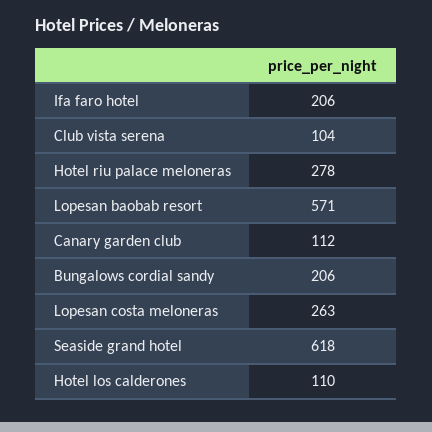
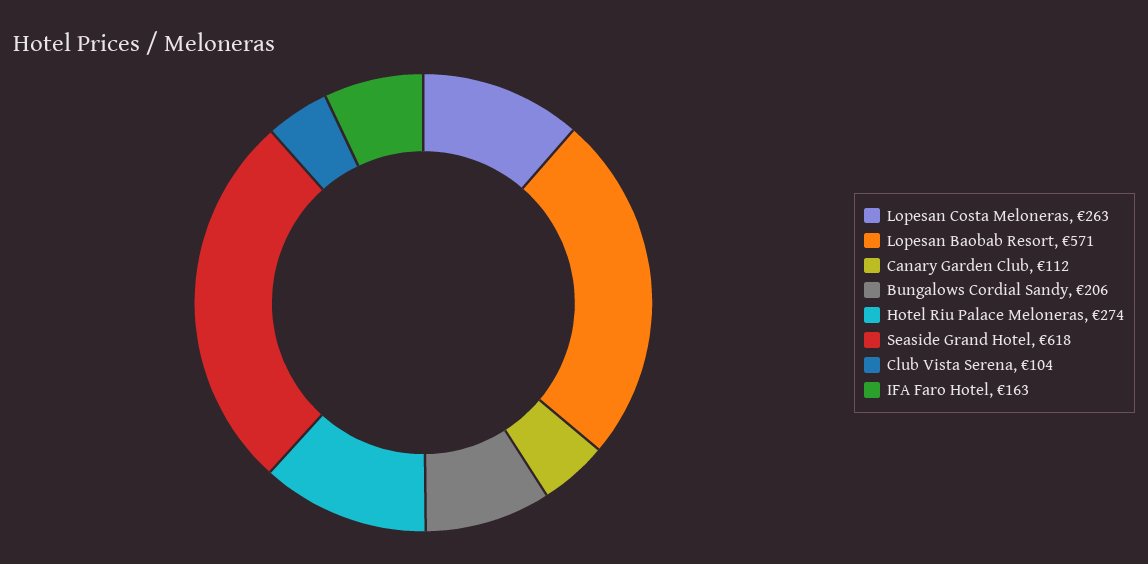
  {
-   "Ifa faro hotel": 206,
+   "Ifa faro hotel": 163,
    "Club vista serena": 104,
-   "Hotel riu palace meloneras": 278,
+   "Hotel riu palace meloneras": 274,
    "Lopesan baobab resort": 571,
    "Canary garden club": 112,
    "Bungalows cordial sandy": 206,
    "Lopesan costa meloneras": 263,
-   "Seaside grand hotel": 618,
+   "Seaside grand hotel": 618
-   "Hotel los calderones": 110
  }

